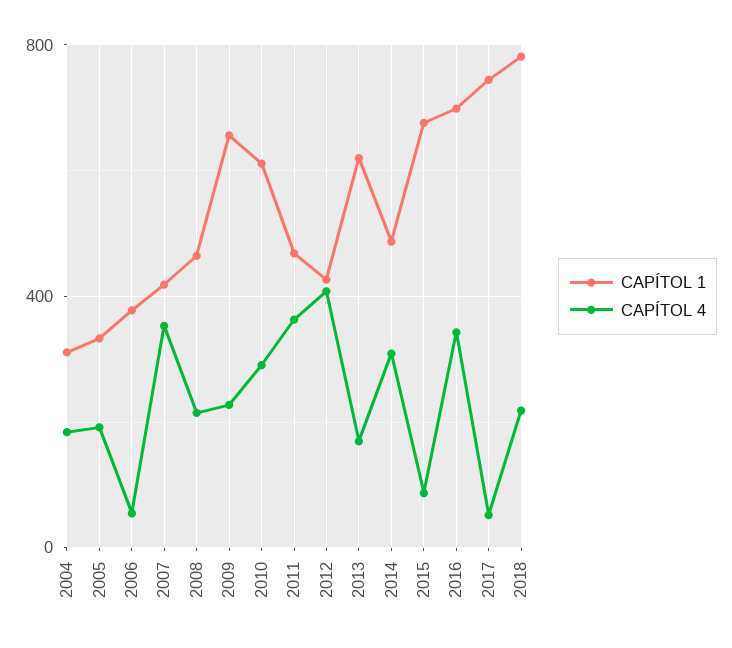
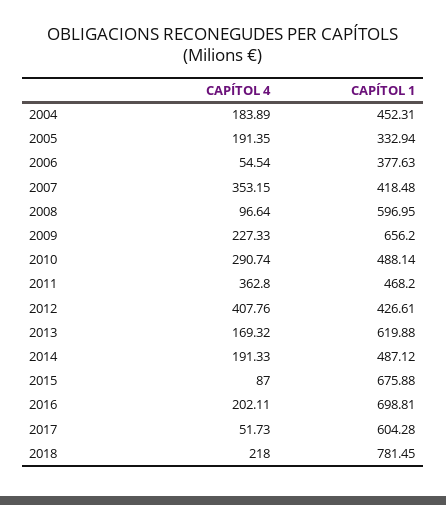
  {
    "CAPÍTOL 1": {
-     "2004": 300,
+     "2004": 452.31,
      "2005": 332.94,
      "2006": 377.63,
      "2007": 418.48,
-     "2008": 450,
+     "2008": 596.95,
      "2009": 656.2,
-     "2010": 600,
+     "2010": 488.14,
      "2011": 468.2,
      "2012": 426.61,
      "2013": 619.88,
      "2014": 487.12,
      "2015": 675.88,
      "2016": 698.81,
-     "2017": 750,
+     "2017": 604.28,
      "2018": 781.45
    },
    "CAPÍTOL 4": {
      "2004": 183.89,
      "2005": 191.35,
      "2006": 54.54,
      "2007": 353.15,
-     "2008": 200,
+     "2008": 96.64,
      "2009": 227.33,
      "2010": 290.74,
      "2011": 362.8,
      "2012": 407.76,
      "2013": 169.32,
-     "2014": 300,
+     "2014": 191.33,
      "2015": 87,
-     "2016": 350,
+     "2016": 202.11,
      "2017": 51.73,
      "2018": 218
    }
  }

